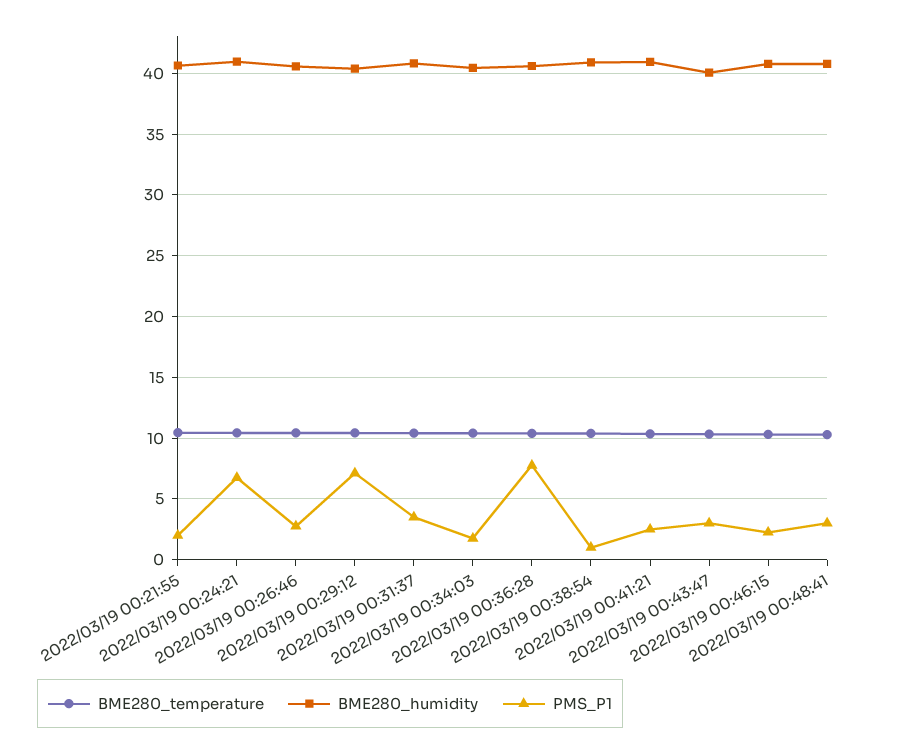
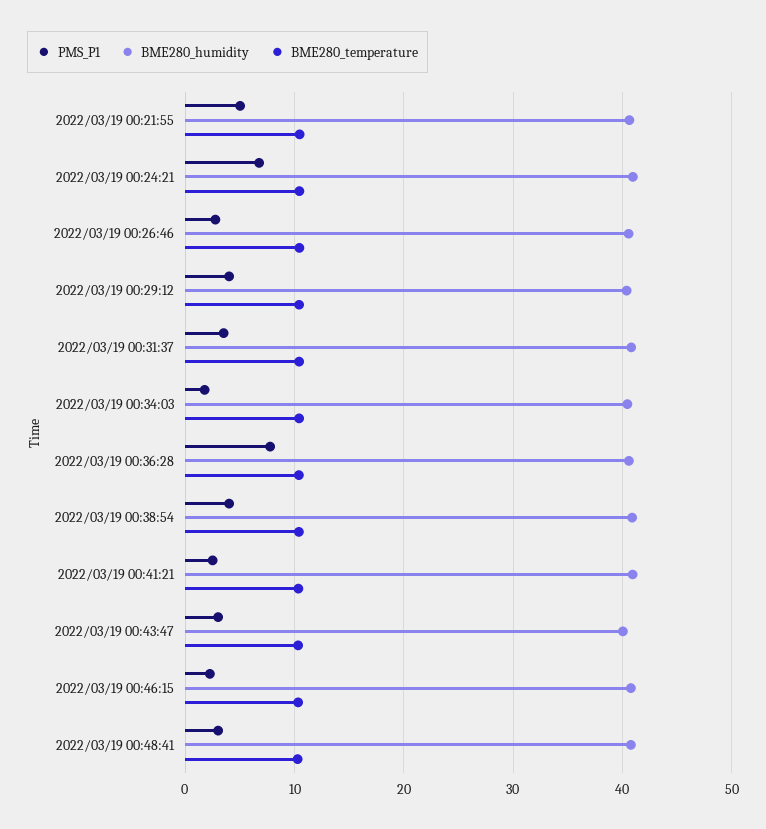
  {
    "BME280_temperature": {
      "2022/03/19 00:21:55": 10.5,
      "2022/03/19 00:24:21": 10.5,
      "2022/03/19 00:26:46": 10.5,
      "2022/03/19 00:29:12": 10.5,
      "2022/03/19 00:31:37": 10.5,
      "2022/03/19 00:34:03": 10.5,
      "2022/03/19 00:36:28": 10.5,
      "2022/03/19 00:38:54": 10.5,
      "2022/03/19 00:41:21": 10.5,
      "2022/03/19 00:43:47": 10.5,
      "2022/03/19 00:46:15": 10.5,
      "2022/03/19 00:48:41": 10.5
    },
    "BME280_humidity": {
      "2022/03/19 00:21:55": 40.5,
      "2022/03/19 00:24:21": 41,
      "2022/03/19 00:26:46": 40.5,
      "2022/03/19 00:29:12": 40.5,
      "2022/03/19 00:31:37": 41,
      "2022/03/19 00:34:03": 40.5,
      "2022/03/19 00:36:28": 40.5,
      "2022/03/19 00:38:54": 41,
      "2022/03/19 00:41:21": 41,
      "2022/03/19 00:43:47": 40,
      "2022/03/19 00:46:15": 41,
      "2022/03/19 00:48:41": 41
    },
    "PMS_P1": {
-     "2022/03/19 00:21:55": 2,
+     "2022/03/19 00:21:55": 5,
      "2022/03/19 00:24:21": 7,
      "2022/03/19 00:26:46": 3,
-     "2022/03/19 00:29:12": 7,
+     "2022/03/19 00:29:12": 4,
      "2022/03/19 00:31:37": 3.5,
      "2022/03/19 00:34:03": 2,
      "2022/03/19 00:36:28": 8,
-     "2022/03/19 00:38:54": 1,
+     "2022/03/19 00:38:54": 4,
      "2022/03/19 00:41:21": 2.5,
      "2022/03/19 00:43:47": 3,
      "2022/03/19 00:46:15": 2.5,
      "2022/03/19 00:48:41": 3
    }
  }

